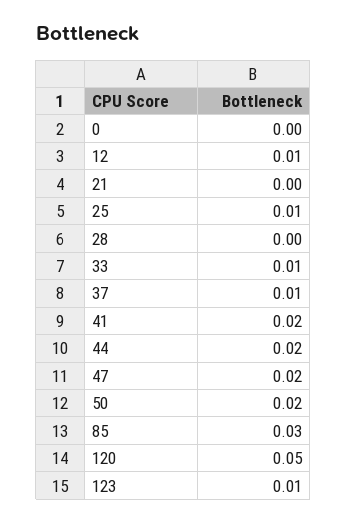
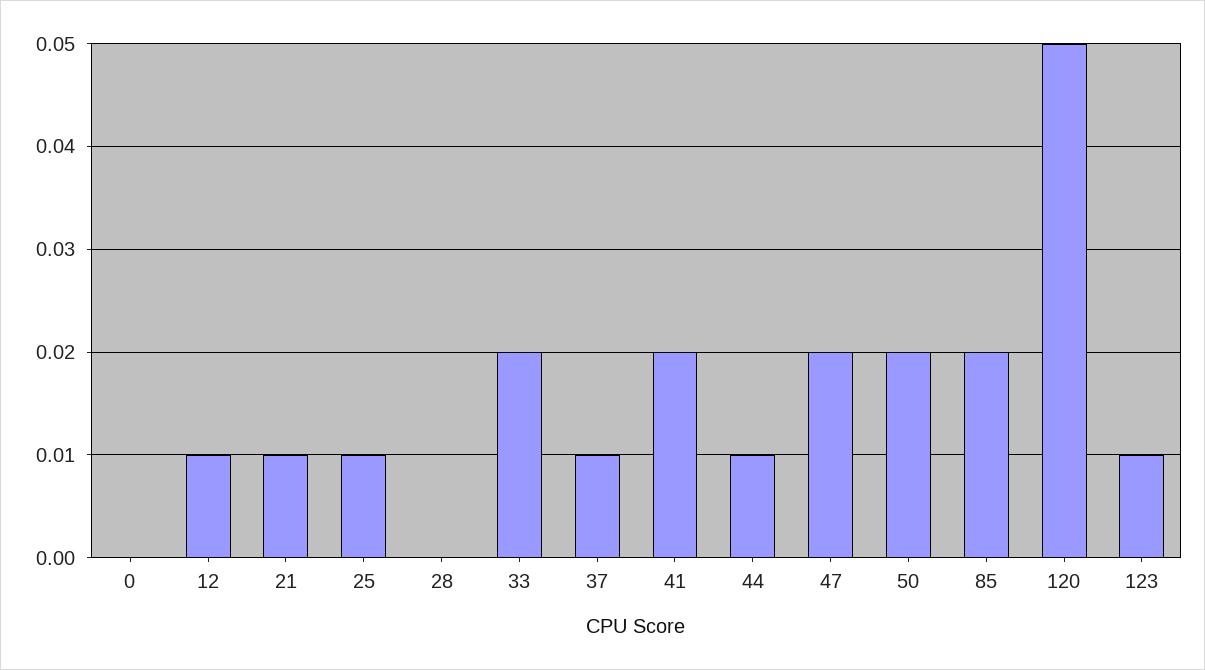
  {
    "0": 0,
    "12": 0.01,
-   "21": 0,
+   "21": 0.01,
    "25": 0.01,
    "28": 0,
-   "33": 0.01,
+   "33": 0.02,
    "37": 0.01,
    "41": 0.02,
-   "44": 0.02,
+   "44": 0.01,
    "47": 0.02,
    "50": 0.02,
-   "85": 0.03,
+   "85": 0.02,
    "120": 0.05,
    "123": 0.01
  }

